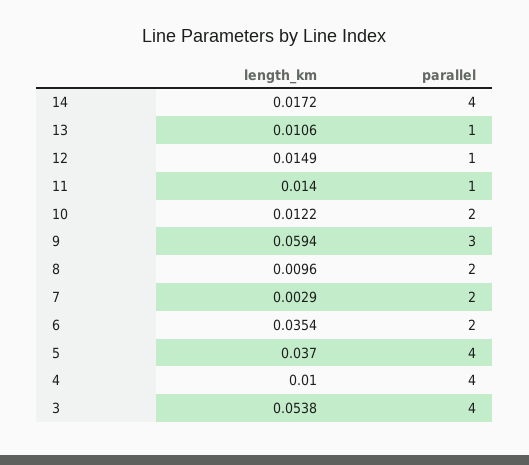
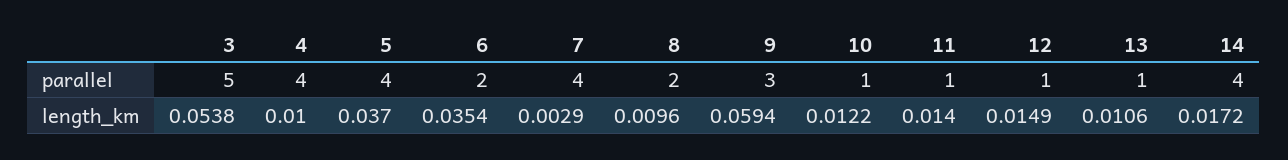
  {
    "length_km": {
      "14": 0.0172,
      "13": 0.0106,
      "12": 0.0149,
      "11": 0.014,
      "10": 0.0122,
      "9": 0.0594,
      "8": 0.0096,
      "7": 0.0029,
      "6": 0.0354,
      "5": 0.037,
      "4": 0.01,
      "3": 0.0538
    },
    "parallel": {
      "14": 4,
      "13": 1,
      "12": 1,
      "11": 1,
-     "10": 2,
+     "10": 1,
      "9": 3,
      "8": 2,
-     "7": 2,
+     "7": 4,
      "6": 2,
      "5": 4,
      "4": 4,
-     "3": 4
+     "3": 5
    }
  }

